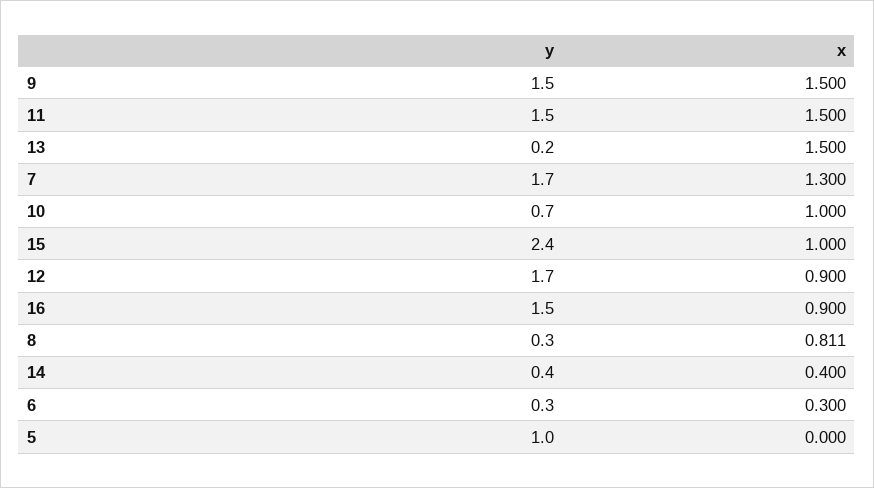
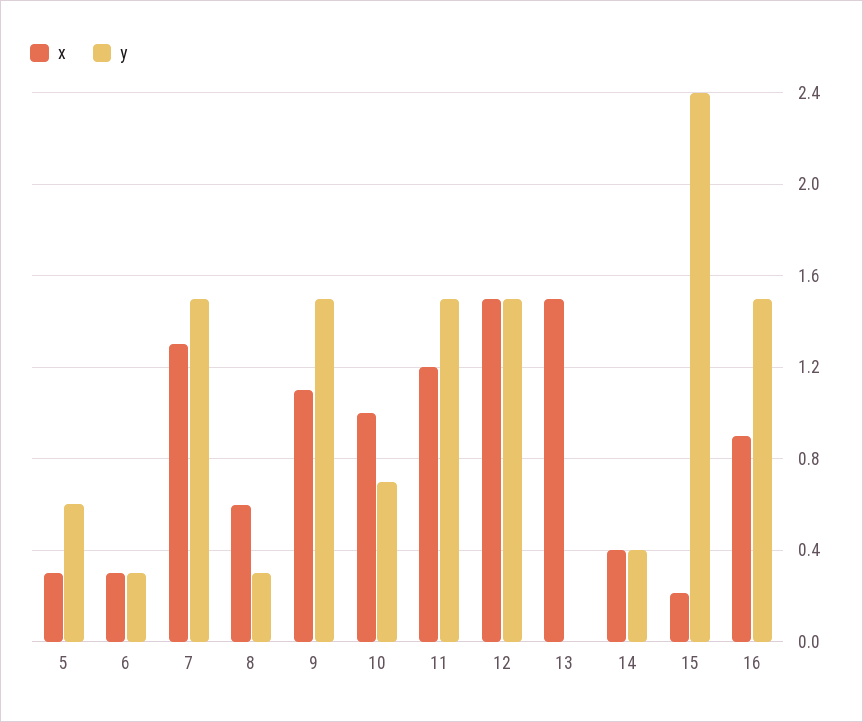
  {
    "y": {
      "9": 1.5,
      "11": 1.5,
-     "13": 0.2,
+     "13": 0,
-     "7": 1.7,
+     "7": 1.5,
      "10": 0.7,
      "15": 2.4,
-     "12": 1.7,
+     "12": 1.5,
      "16": 1.5,
      "8": 0.3,
      "14": 0.4,
      "6": 0.3,
-     "5": 1
+     "5": 0.6
    },
    "x": {
-     "9": 1.5,
+     "9": 1.1,
-     "11": 1.5,
+     "11": 1.2,
      "13": 1.5,
      "7": 1.3,
      "10": 1,
-     "15": 1,
+     "15": 0.2,
-     "12": 0.9,
+     "12": 1.5,
      "16": 0.9,
-     "8": 0.811,
+     "8": 0.6,
      "14": 0.4,
      "6": 0.3,
-     "5": 0
+     "5": 0.3
    }
  }

